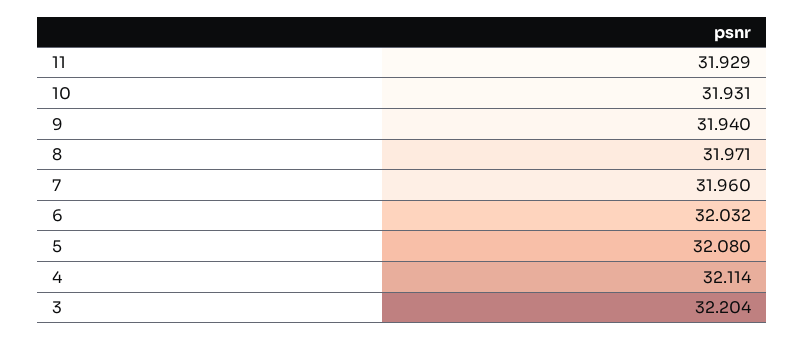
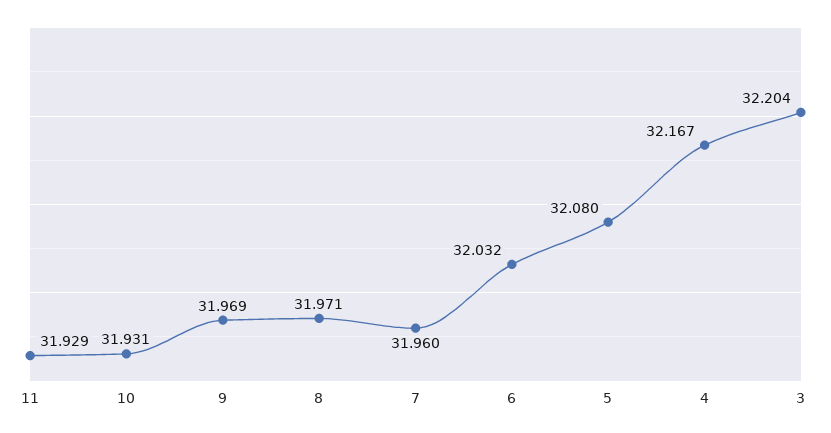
  {
    "11": 31.929,
    "10": 31.931,
-   "9": 31.94,
+   "9": 31.969,
    "8": 31.971,
    "7": 31.96,
    "6": 32.032,
    "5": 32.08,
-   "4": 32.114,
+   "4": 32.167,
    "3": 32.204
  }

